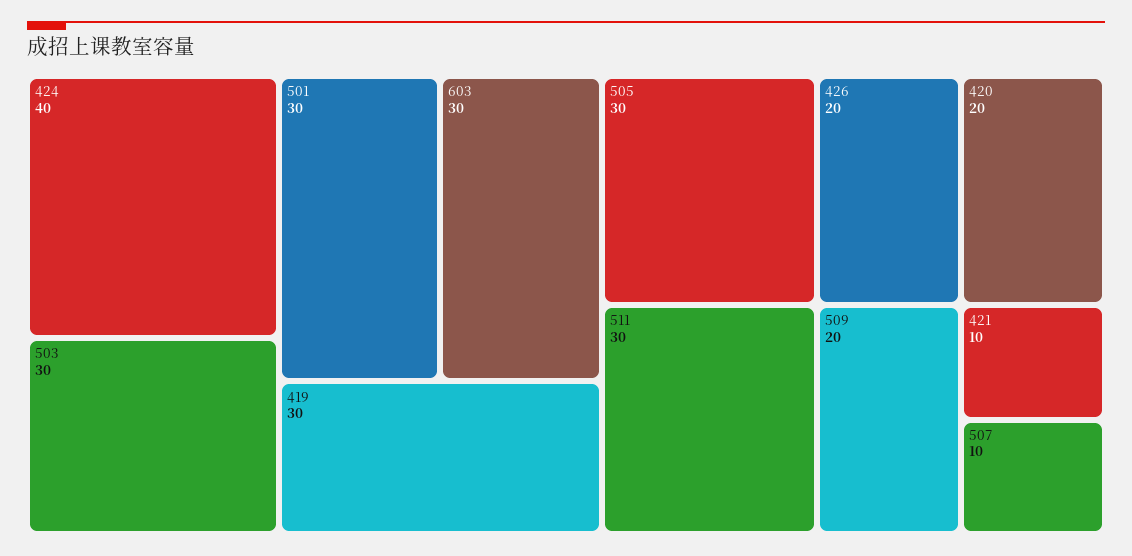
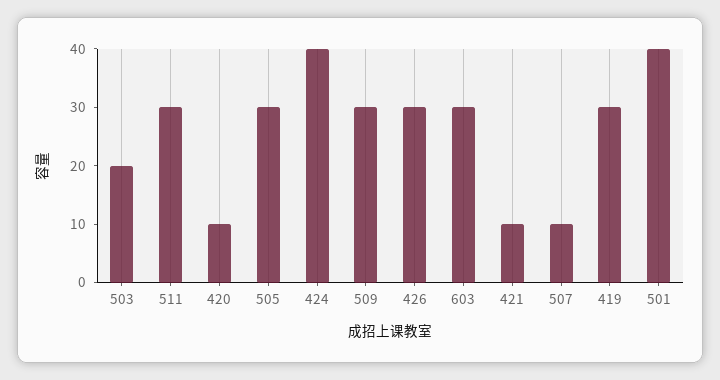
  {
    "424": 40,
-   "503": 30,
+   "503": 20,
-   "501": 30,
+   "501": 40,
    "603": 30,
    "419": 30,
    "505": 30,
    "511": 30,
-   "426": 20,
+   "426": 30,
-   "420": 20,
+   "420": 10,
-   "509": 20,
+   "509": 30,
    "421": 10,
    "507": 10
  }

